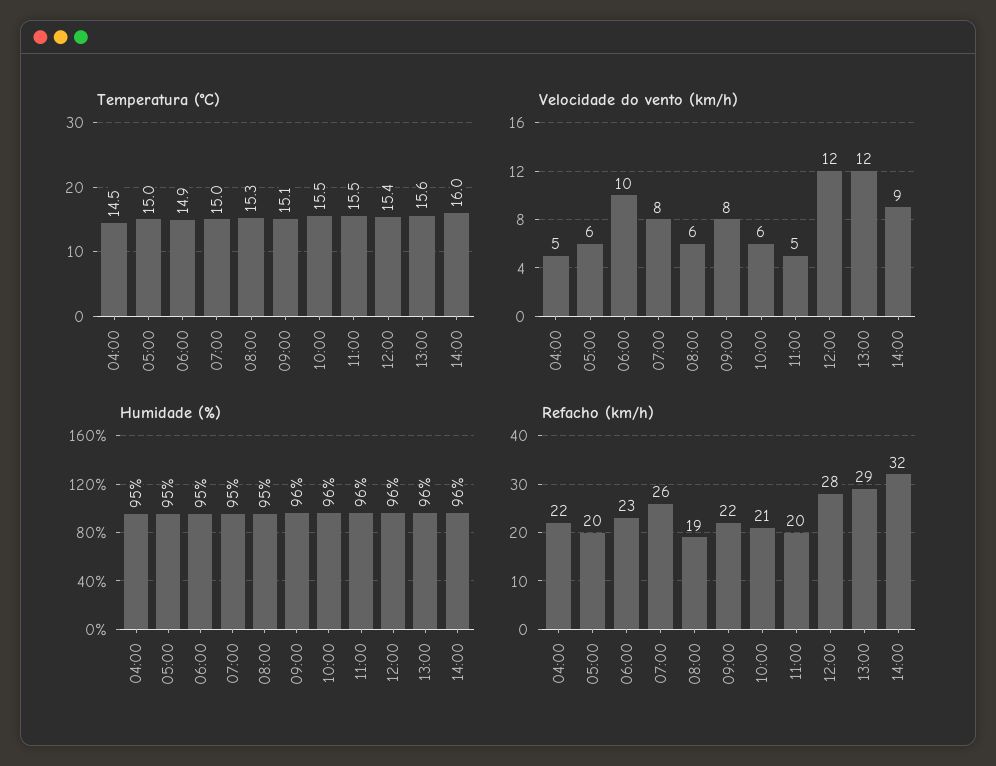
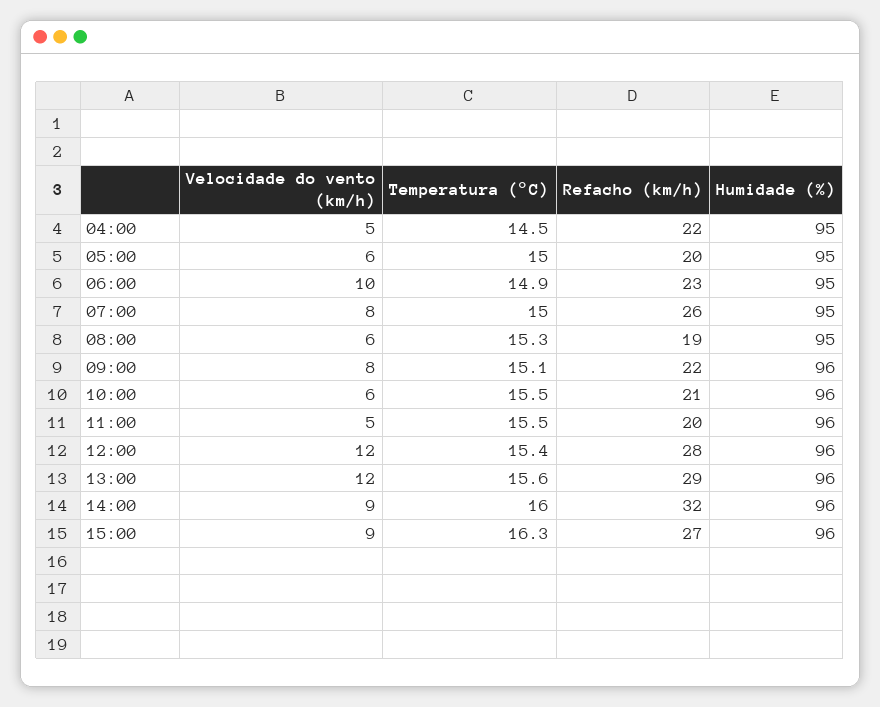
  {
    "Temperatura (°C)": {
      "04:00": 14.5,
      "05:00": 15,
      "06:00": 14.9,
      "07:00": 15,
      "08:00": 15.3,
      "09:00": 15.1,
      "10:00": 15.5,
      "11:00": 15.5,
      "12:00": 15.4,
      "13:00": 15.6,
-     "14:00": 16
+     "14:00": 16,
+     "15:00": 16.3
    },
    "Velocidade do vento (km/h)": {
      "04:00": 5,
      "05:00": 6,
      "06:00": 10,
      "07:00": 8,
      "08:00": 6,
      "09:00": 8,
      "10:00": 6,
      "11:00": 5,
      "12:00": 12,
      "13:00": 12,
-     "14:00": 9
+     "14:00": 9,
+     "15:00": 9
    },
    "Humidade (%)": {
      "04:00": 95,
      "05:00": 95,
      "06:00": 95,
      "07:00": 95,
      "08:00": 95,
      "09:00": 96,
      "10:00": 96,
      "11:00": 96,
      "12:00": 96,
      "13:00": 96,
-     "14:00": 96
+     "14:00": 96,
+     "15:00": 96
    },
    "Refacho (km/h)": {
      "04:00": 22,
      "05:00": 20,
      "06:00": 23,
      "07:00": 26,
      "08:00": 19,
      "09:00": 22,
      "10:00": 21,
      "11:00": 20,
      "12:00": 28,
      "13:00": 29,
-     "14:00": 32
+     "14:00": 32,
+     "15:00": 27
    }
  }

